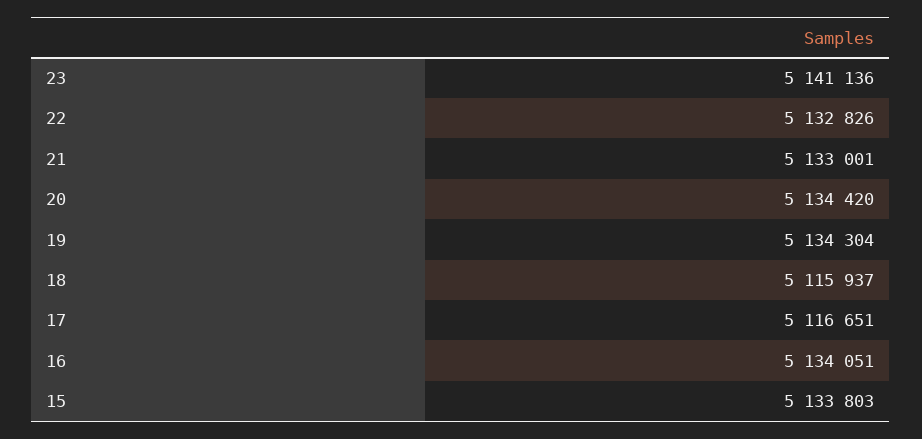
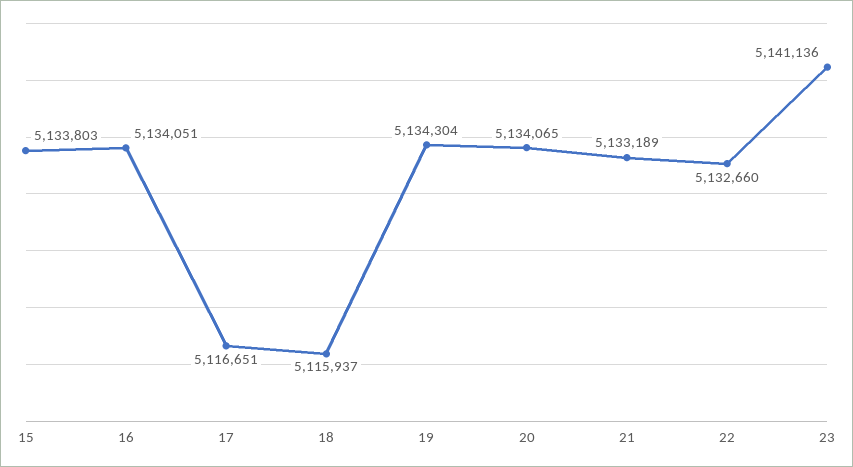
  {
    "23": 5141136,
-   "22": 5132826,
+   "22": 5132660,
-   "21": 5133001,
+   "21": 5133189,
-   "20": 5134420,
+   "20": 5134065,
    "19": 5134304,
    "18": 5115937,
    "17": 5116651,
    "16": 5134051,
    "15": 5133803
  }

